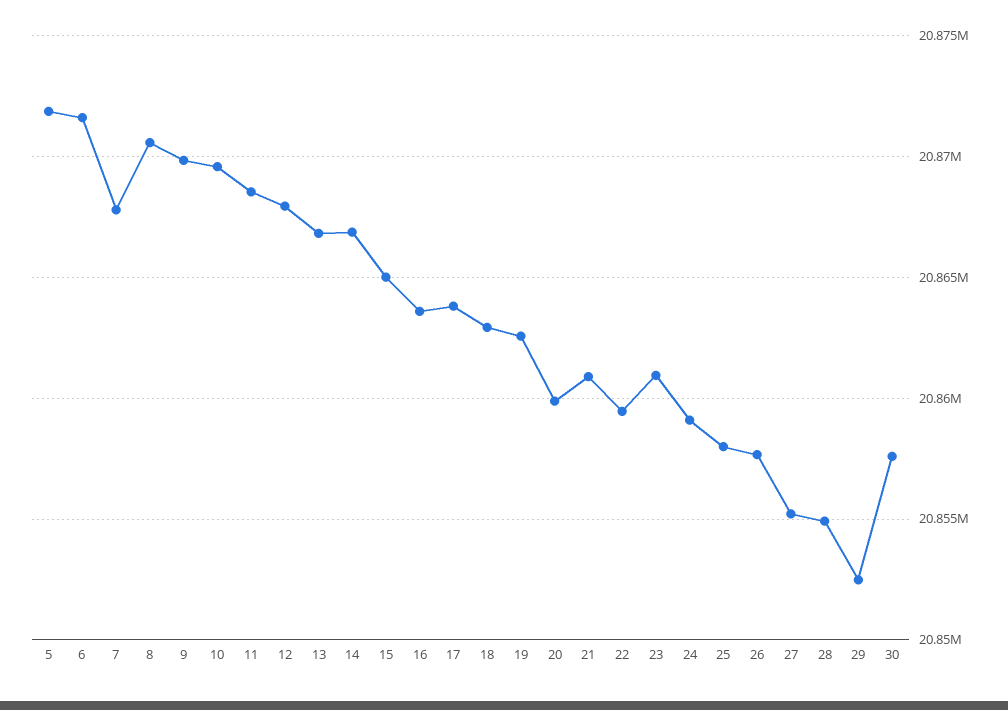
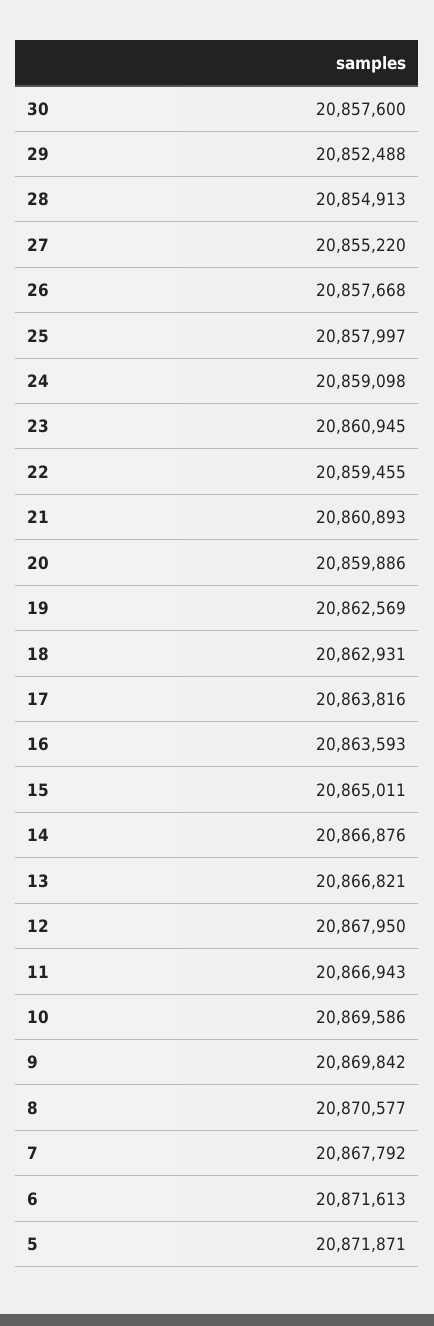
  {
    "5": 20871871,
    "6": 20871613,
    "7": 20867792,
    "8": 20870577,
    "9": 20869842,
    "10": 20869586,
-   "11": 20868500,
+   "11": 20866943,
    "12": 20867950,
    "13": 20866821,
    "14": 20866876,
    "15": 20865011,
    "16": 20863593,
    "17": 20863816,
    "18": 20862931,
    "19": 20862569,
    "20": 20859886,
    "21": 20860893,
    "22": 20859455,
    "23": 20860945,
    "24": 20859098,
    "25": 20857997,
    "26": 20857668,
    "27": 20855220,
    "28": 20854913,
    "29": 20852488,
    "30": 20857600
  }

